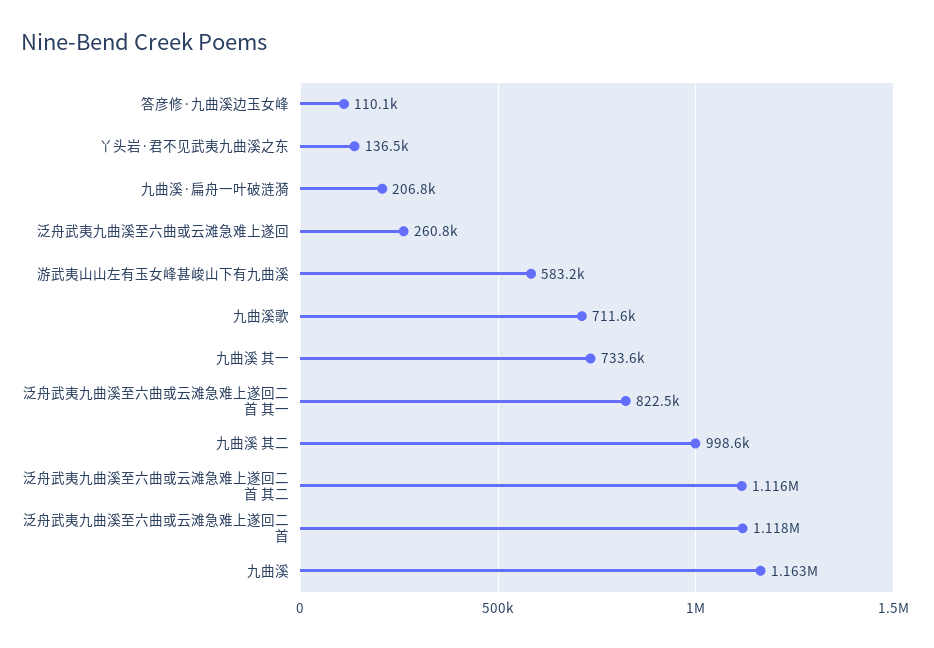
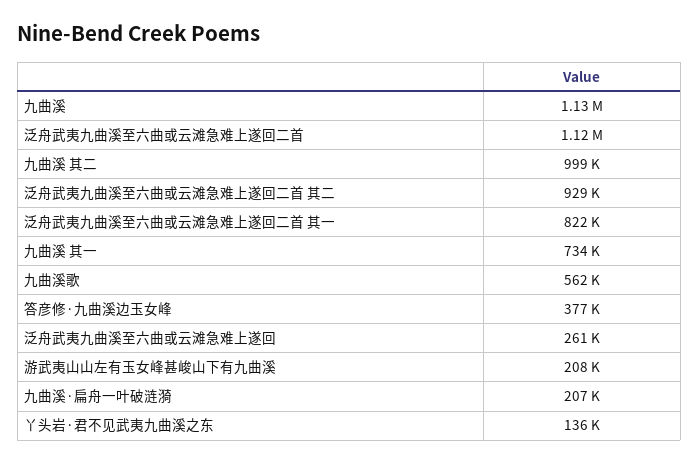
  {
-   "答彦修·九曲溪边玉女峰": 110100,
+   "答彦修·九曲溪边玉女峰": 377000,
    "丫头岩·君不见武夷九曲溪之东": 136500,
    "九曲溪·扁舟一叶破涟漪": 206800,
    "泛舟武夷九曲溪至六曲或云滩急难上遂回": 260800,
-   "游武夷山山左有玉女峰甚峻山下有九曲溪": 583200,
+   "游武夷山山左有玉女峰甚峻山下有九曲溪": 208000,
-   "九曲溪歌": 711600,
+   "九曲溪歌": 562000,
    "九曲溪 其一": 733600,
    "泛舟武夷九曲溪至六曲或云滩急难上遂回二首 其一": 822500,
    "九曲溪 其二": 998600,
-   "泛舟武夷九曲溪至六曲或云滩急难上遂回二首 其二": 1116000,
+   "泛舟武夷九曲溪至六曲或云滩急难上遂回二首 其二": 929000,
    "泛舟武夷九曲溪至六曲或云滩急难上遂回二首": 1118000,
-   "九曲溪": 1163000
+   "九曲溪": 1130000
  }

